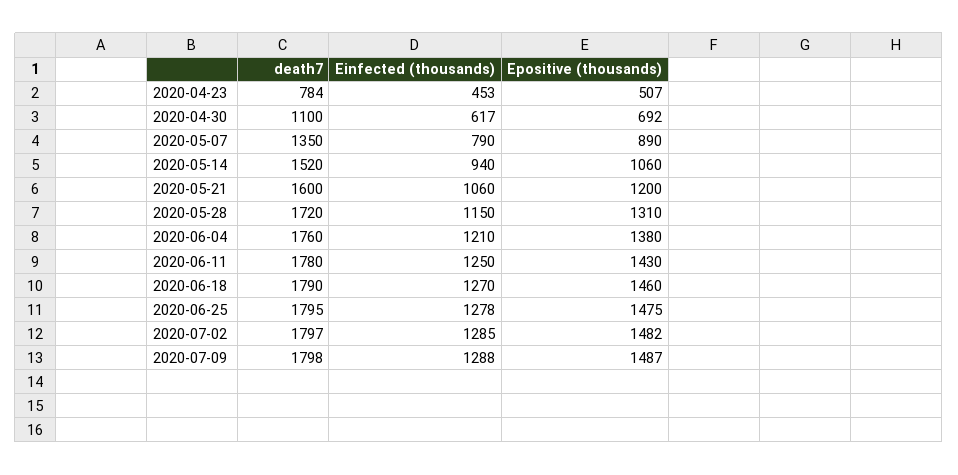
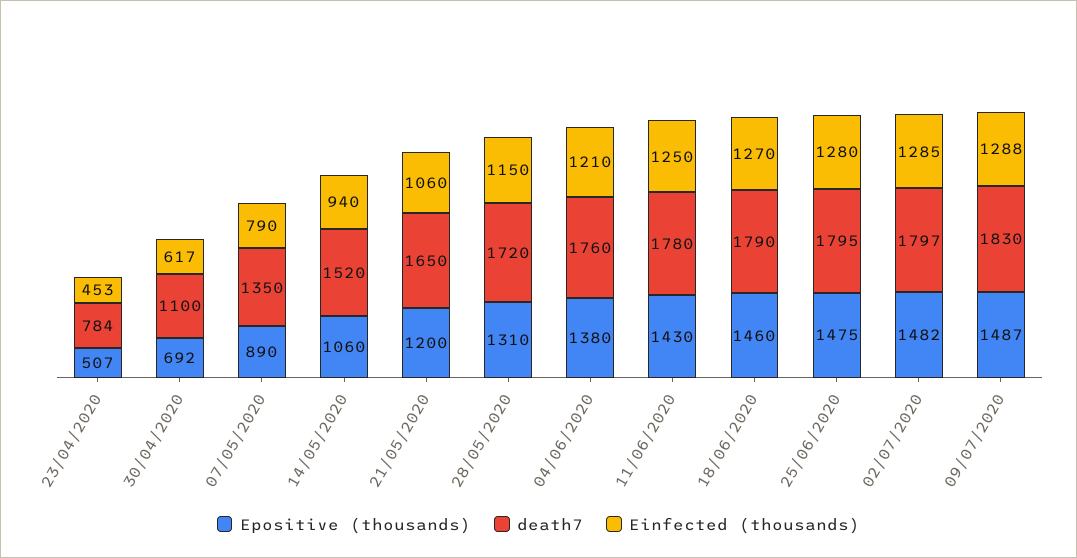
  {
    "death7": {
      "2020-04-23": 784,
      "2020-04-30": 1100,
      "2020-05-07": 1350,
      "2020-05-14": 1520,
-     "2020-05-21": 1600,
+     "2020-05-21": 1650,
      "2020-05-28": 1720,
      "2020-06-04": 1760,
      "2020-06-11": 1780,
      "2020-06-18": 1790,
      "2020-06-25": 1795,
      "2020-07-02": 1797,
-     "2020-07-09": 1798
+     "2020-07-09": 1830
    },
    "Einfected (thousands)": {
      "2020-04-23": 453,
      "2020-04-30": 617,
      "2020-05-07": 790,
      "2020-05-14": 940,
      "2020-05-21": 1060,
      "2020-05-28": 1150,
      "2020-06-04": 1210,
      "2020-06-11": 1250,
      "2020-06-18": 1270,
-     "2020-06-25": 1278,
+     "2020-06-25": 1280,
      "2020-07-02": 1285,
      "2020-07-09": 1288
    },
    "Epositive (thousands)": {
      "2020-04-23": 507,
      "2020-04-30": 692,
      "2020-05-07": 890,
      "2020-05-14": 1060,
      "2020-05-21": 1200,
      "2020-05-28": 1310,
      "2020-06-04": 1380,
      "2020-06-11": 1430,
      "2020-06-18": 1460,
      "2020-06-25": 1475,
      "2020-07-02": 1482,
      "2020-07-09": 1487
    }
  }

